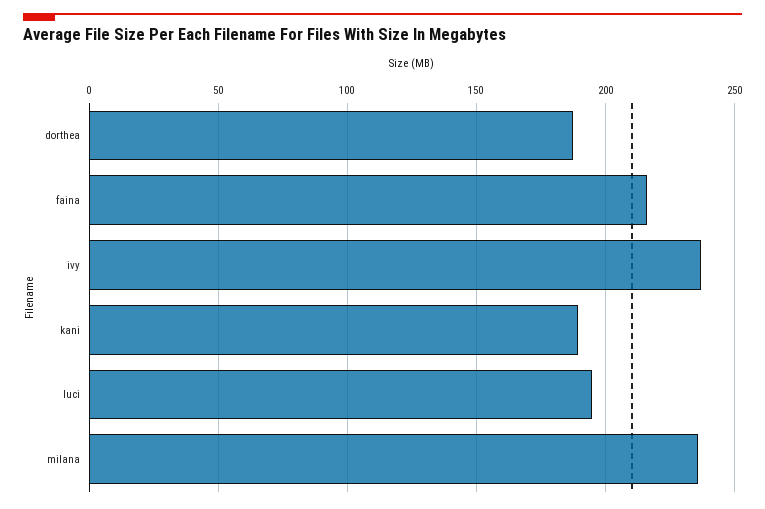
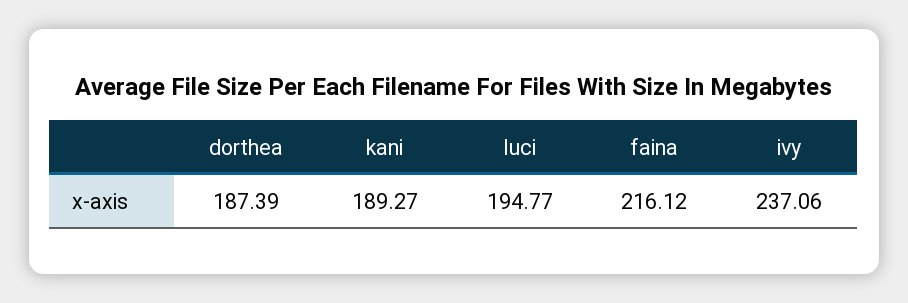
  {
    "dorthea": 187.39,
    "faina": 216.12,
    "ivy": 237.06,
    "kani": 189.27,
-   "luci": 194.77,
+   "luci": 194.77
-   "milana": 235
  }

